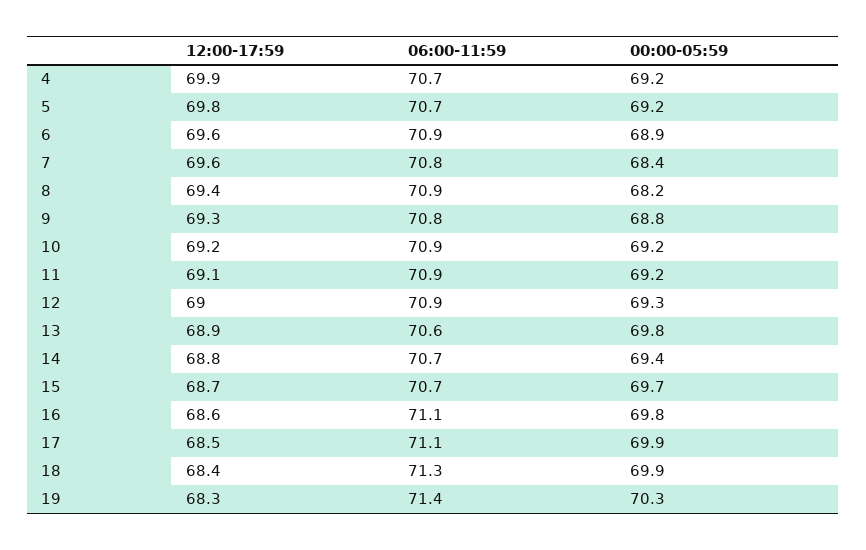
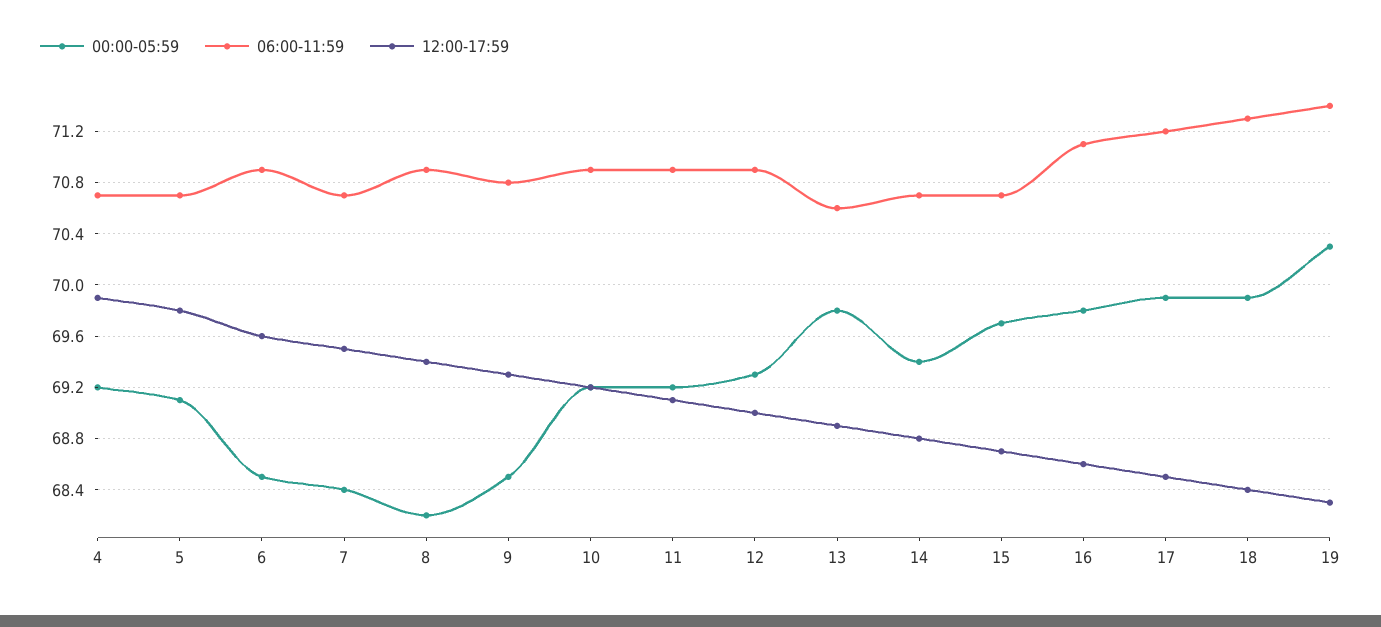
  {
    "12:00-17:59": {
      "4": 69.9,
      "5": 69.8,
      "6": 69.6,
-     "7": 69.6,
+     "7": 69.5,
      "8": 69.4,
      "9": 69.3,
      "10": 69.2,
      "11": 69.1,
      "12": 69,
      "13": 68.9,
      "14": 68.8,
      "15": 68.7,
      "16": 68.6,
      "17": 68.5,
      "18": 68.4,
      "19": 68.3
    },
    "06:00-11:59": {
      "4": 70.7,
      "5": 70.7,
      "6": 70.9,
-     "7": 70.8,
+     "7": 70.7,
      "8": 70.9,
      "9": 70.8,
      "10": 70.9,
      "11": 70.9,
      "12": 70.9,
      "13": 70.6,
      "14": 70.7,
      "15": 70.7,
      "16": 71.1,
-     "17": 71.1,
+     "17": 71.2,
      "18": 71.3,
      "19": 71.4
    },
    "00:00-05:59": {
      "4": 69.2,
-     "5": 69.2,
+     "5": 69.1,
-     "6": 68.9,
+     "6": 68.5,
      "7": 68.4,
      "8": 68.2,
-     "9": 68.8,
+     "9": 68.5,
      "10": 69.2,
      "11": 69.2,
      "12": 69.3,
      "13": 69.8,
      "14": 69.4,
      "15": 69.7,
      "16": 69.8,
      "17": 69.9,
      "18": 69.9,
      "19": 70.3
    }
  }

